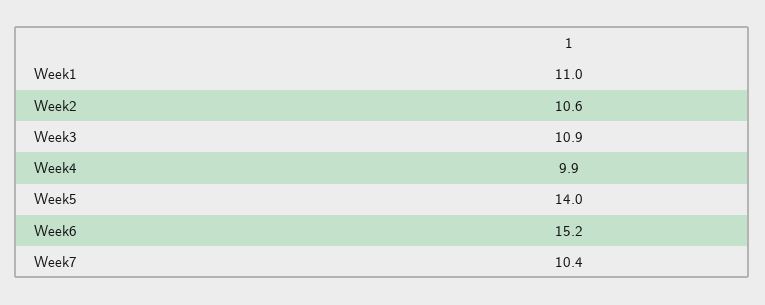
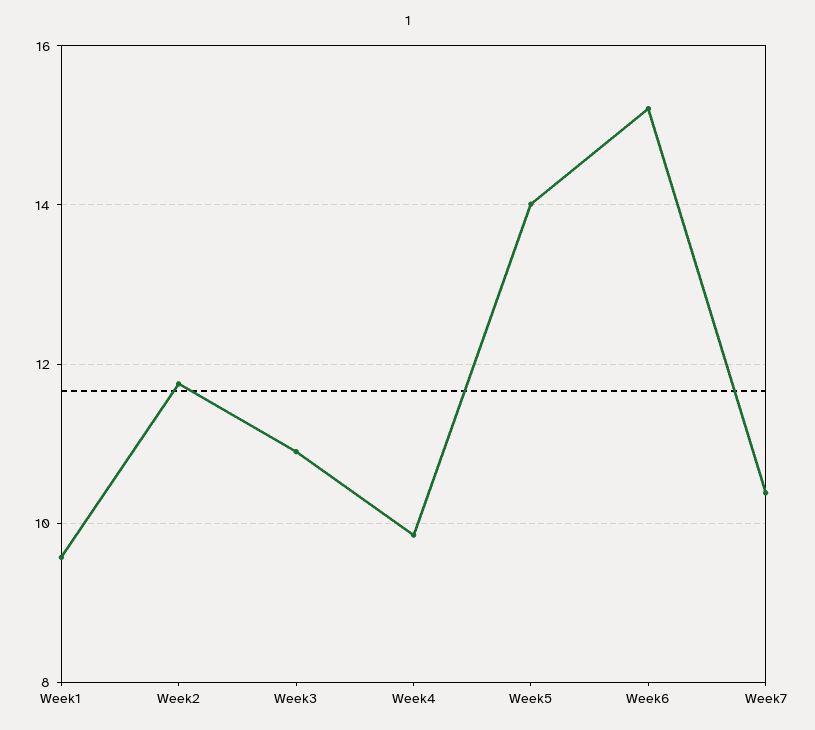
  {
-   "Week1": 11,
+   "Week1": 9.6,
-   "Week2": 10.6,
+   "Week2": 11.8,
    "Week3": 10.9,
    "Week4": 9.9,
    "Week5": 14,
    "Week6": 15.2,
    "Week7": 10.4
  }

